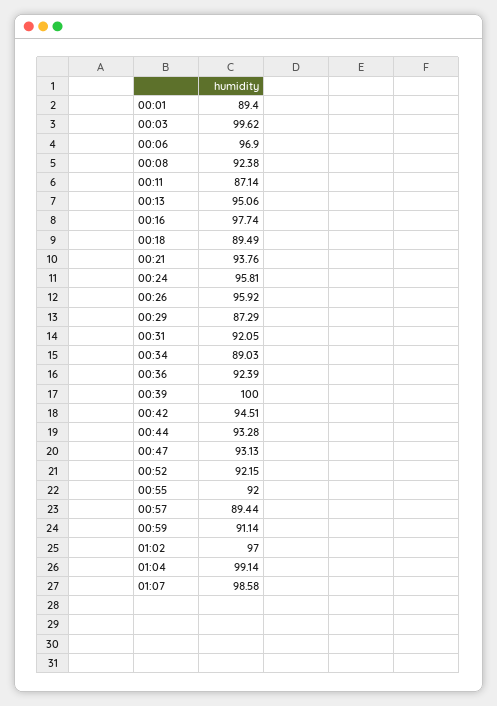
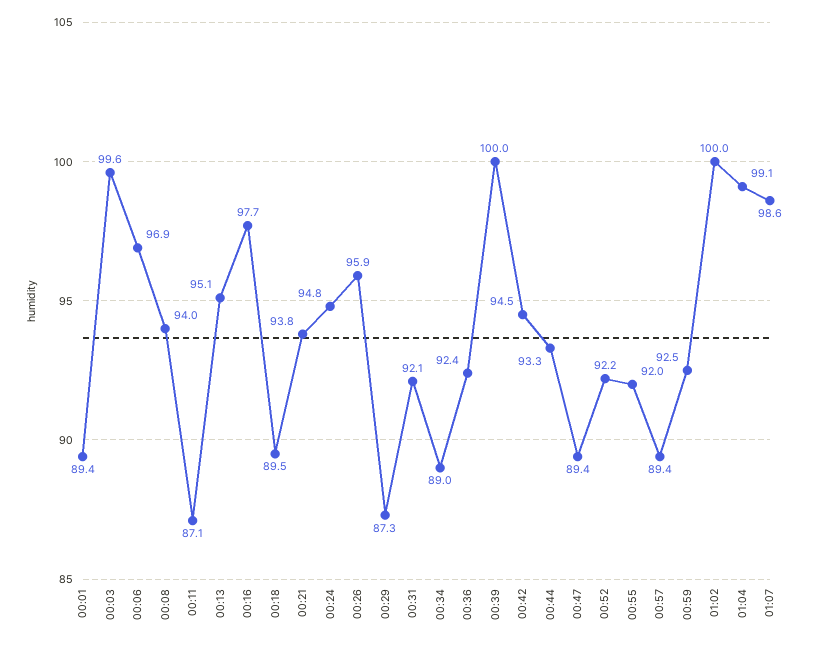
  {
    "00:01": 89.4,
    "00:03": 99.62,
    "00:06": 96.9,
-   "00:08": 92.38,
+   "00:08": 94,
    "00:11": 87.14,
    "00:13": 95.06,
    "00:16": 97.74,
    "00:18": 89.49,
    "00:21": 93.76,
-   "00:24": 95.81,
+   "00:24": 94.8,
    "00:26": 95.92,
    "00:29": 87.29,
    "00:31": 92.05,
    "00:34": 89.03,
    "00:36": 92.39,
    "00:39": 100,
    "00:42": 94.51,
    "00:44": 93.28,
-   "00:47": 93.13,
+   "00:47": 89.4,
    "00:52": 92.15,
    "00:55": 92,
    "00:57": 89.44,
-   "00:59": 91.14,
+   "00:59": 92.5,
-   "01:02": 97,
+   "01:02": 100,
    "01:04": 99.14,
    "01:07": 98.58
  }

